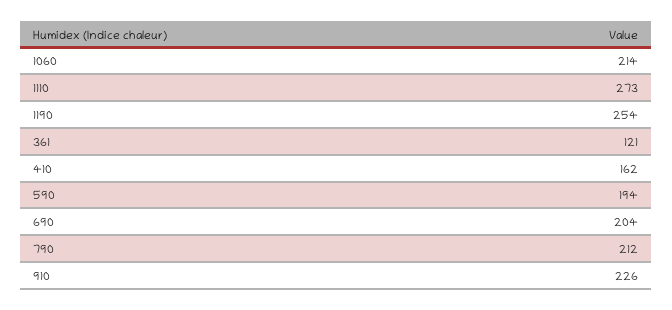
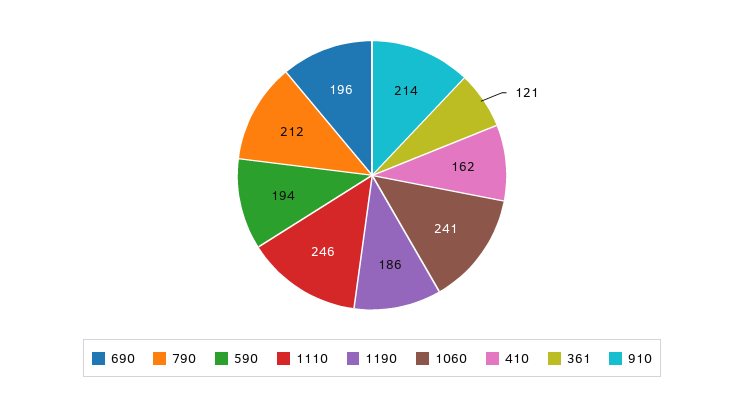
  {
-   "1060": 214,
+   "1060": 241,
-   "1110": 273,
+   "1110": 246,
-   "1190": 254,
+   "1190": 186,
    "361": 121,
    "410": 162,
    "590": 194,
-   "690": 204,
+   "690": 196,
    "790": 212,
-   "910": 226
+   "910": 214
  }

